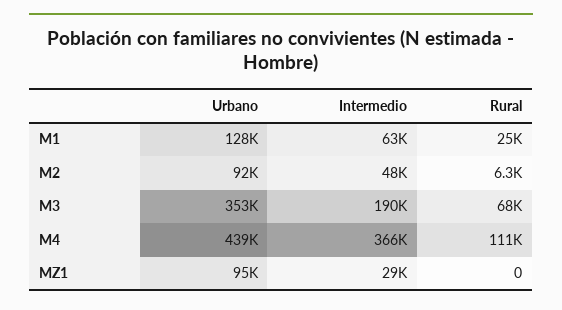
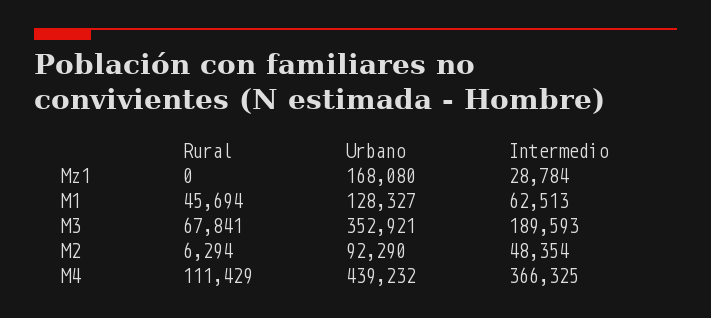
  {
    "Urbano": {
      "M1": 128327,
      "M2": 92290,
      "M3": 352921,
      "M4": 439232,
-     "MZ1": 95000
+     "MZ1": 168080
    },
    "Intermedio": {
      "M1": 62513,
      "M2": 48354,
      "M3": 189593,
      "M4": 366325,
      "MZ1": 28784
    },
    "Rural": {
-     "M1": 25000,
+     "M1": 45694,
      "M2": 6294,
      "M3": 67841,
      "M4": 111429,
      "MZ1": 0
    }
  }

